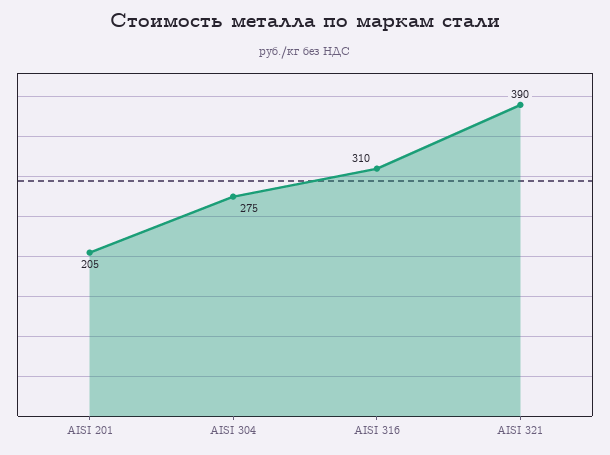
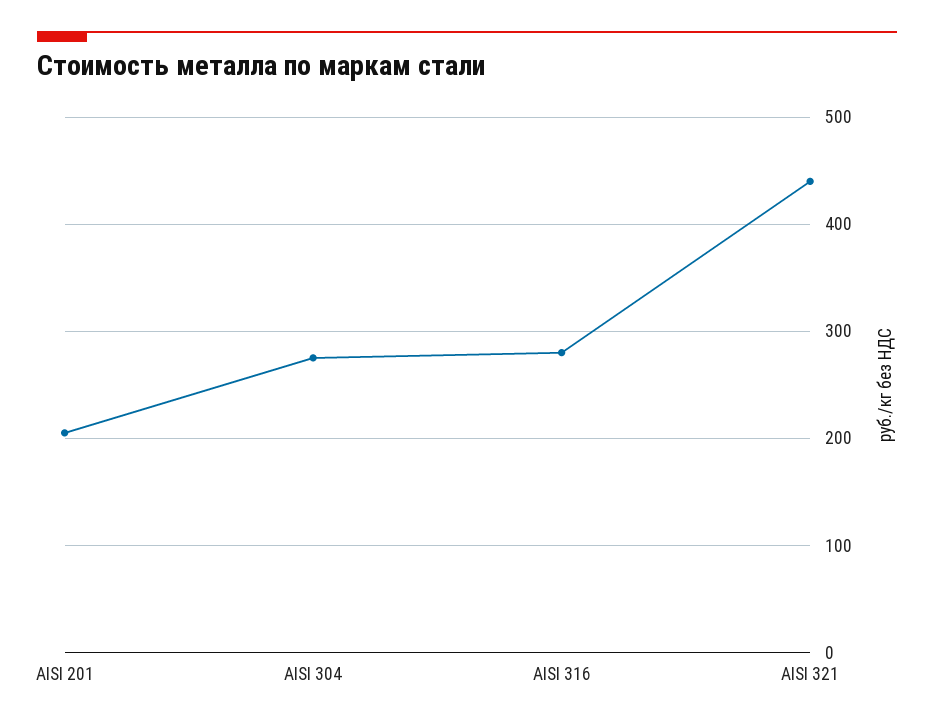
  {
    "AISI 201": 205,
    "AISI 304": 275,
-   "AISI 316": 310,
+   "AISI 316": 280,
-   "AISI 321": 390
+   "AISI 321": 440
  }

